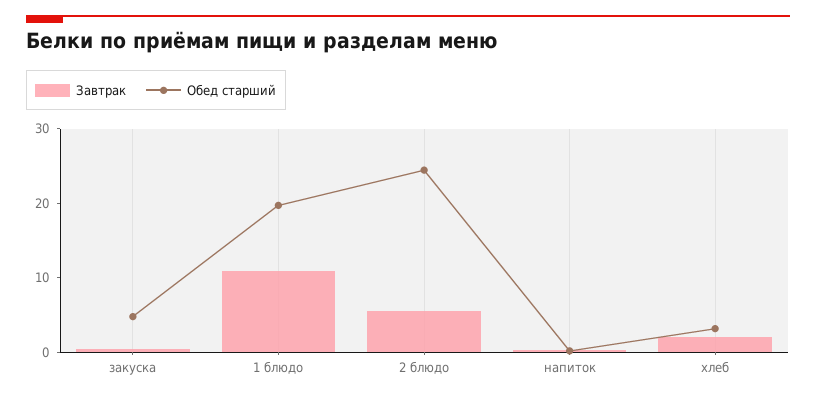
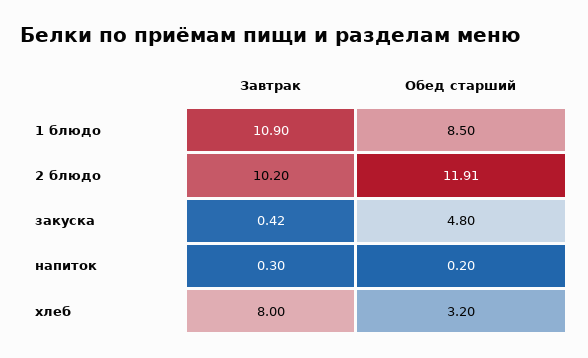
  {
    "Завтрак": {
      "закуска": 0.42,
      "1 блюдо": 10.9,
-     "2 блюдо": 6,
+     "2 блюдо": 10.2,
      "напиток": 0.3,
-     "хлеб": 2
+     "хлеб": 8
    },
    "Обед старший": {
      "закуска": 4.8,
-     "1 блюдо": 20,
+     "1 блюдо": 8.5,
-     "2 блюдо": 24,
+     "2 блюдо": 11.91,
      "напиток": 0.2,
      "хлеб": 3.2
    }
  }

